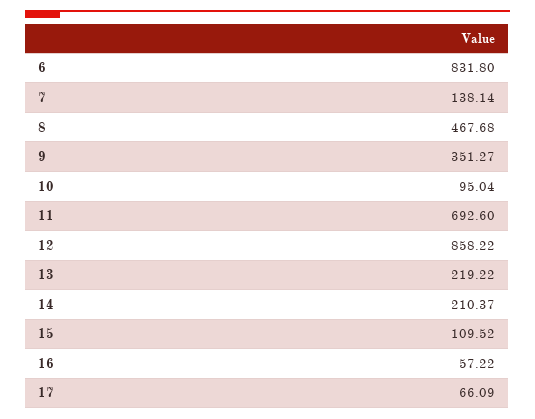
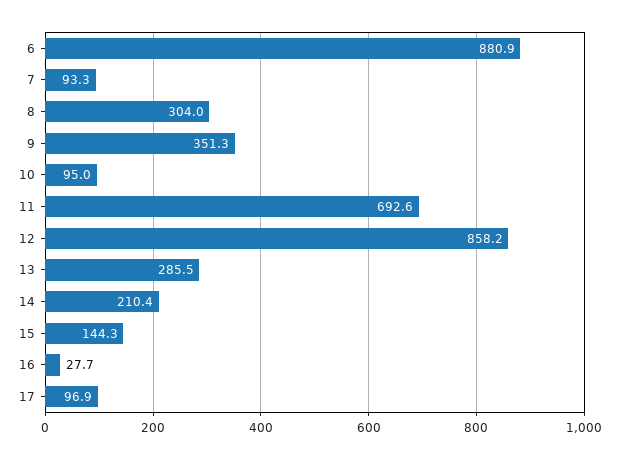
  {
-   "6": 831.8,
+   "6": 880.9,
-   "7": 138.14,
+   "7": 93.3,
-   "8": 467.68,
+   "8": 304,
    "9": 351.27,
    "10": 95.04,
    "11": 692.6,
    "12": 858.22,
-   "13": 219.22,
+   "13": 285.5,
    "14": 210.37,
-   "15": 109.52,
+   "15": 144.3,
-   "16": 57.22,
+   "16": 27.7,
-   "17": 66.09
+   "17": 96.9
  }

